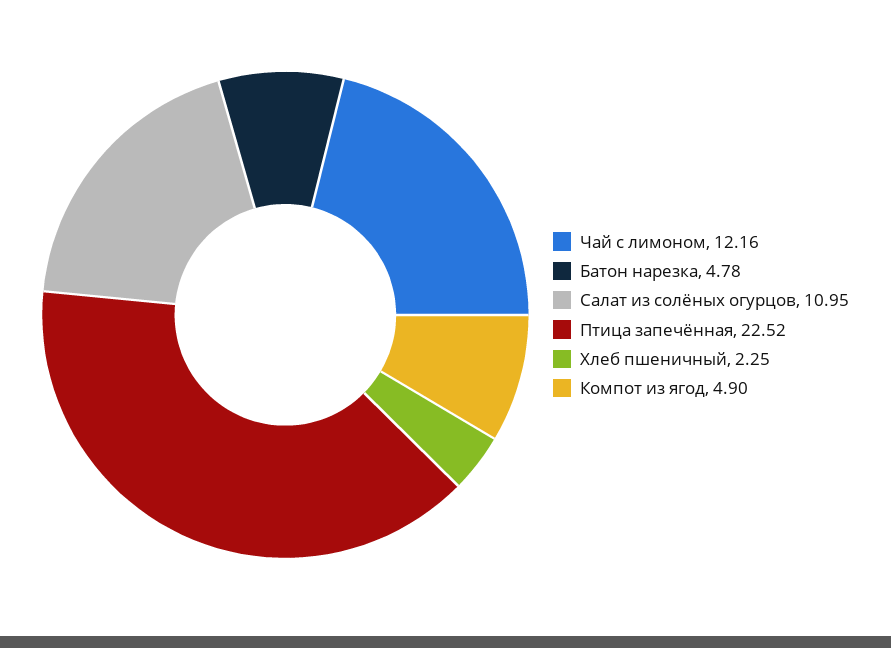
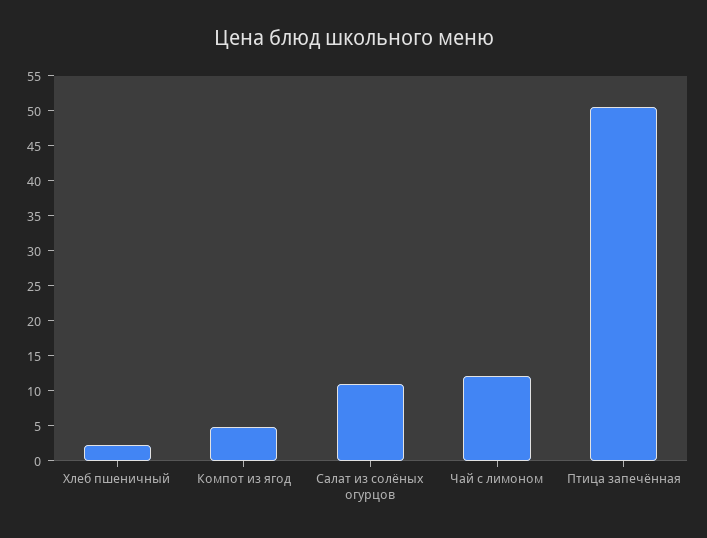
  {
    "Чай с лимоном": 12.16,
-   "Батон нарезка": 4.78,
    "Салат из солёных огурцов": 10.95,
-   "Птица запечённая": 22.52,
+   "Птица запечённая": 50,
    "Хлеб пшеничный": 2.25,
    "Компот из ягод": 4.9
  }

